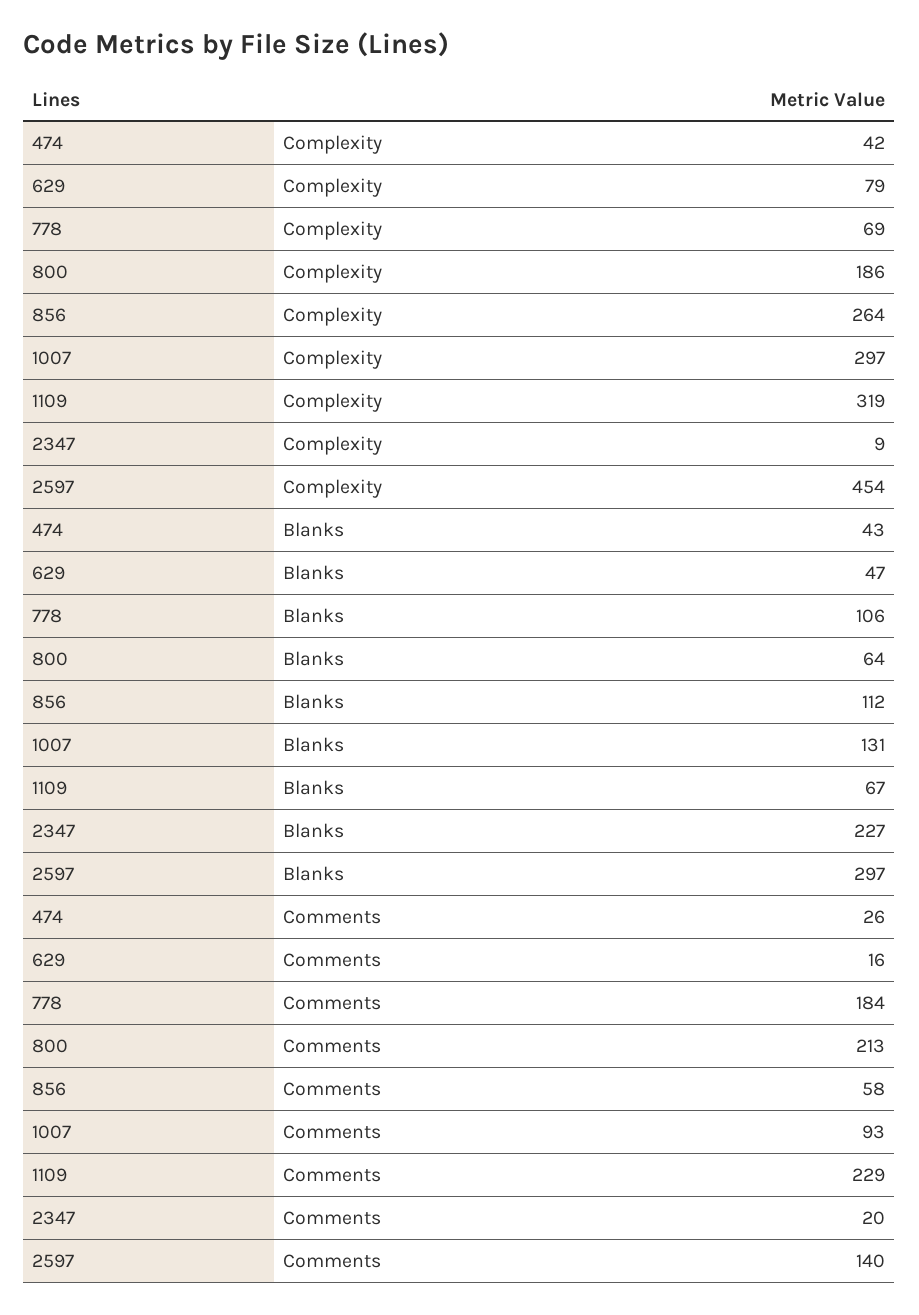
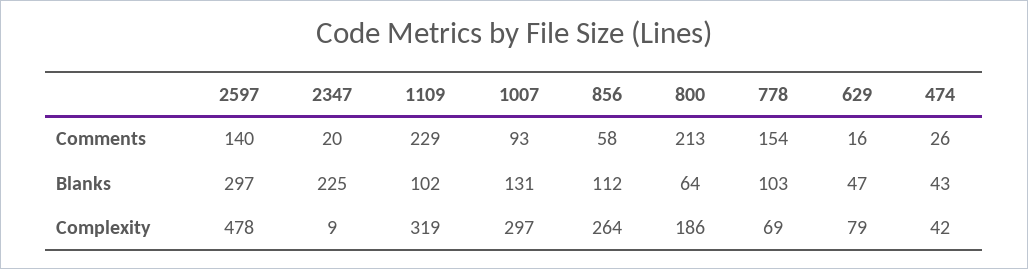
  {
    "474": {
      "Complexity": 42,
      "Blanks": 43,
      "Comments": 26
    },
    "629": {
      "Complexity": 79,
      "Blanks": 47,
      "Comments": 16
    },
    "778": {
      "Complexity": 69,
-     "Blanks": 106,
+     "Blanks": 103,
-     "Comments": 184
+     "Comments": 154
    },
    "800": {
      "Complexity": 186,
      "Blanks": 64,
      "Comments": 213
    },
    "856": {
      "Complexity": 264,
      "Blanks": 112,
      "Comments": 58
    },
    "1007": {
      "Complexity": 297,
      "Blanks": 131,
      "Comments": 93
    },
    "1109": {
      "Complexity": 319,
-     "Blanks": 67,
+     "Blanks": 102,
      "Comments": 229
    },
    "2347": {
      "Complexity": 9,
-     "Blanks": 227,
+     "Blanks": 225,
      "Comments": 20
    },
    "2597": {
-     "Complexity": 454,
+     "Complexity": 478,
      "Blanks": 297,
      "Comments": 140
    }
  }

